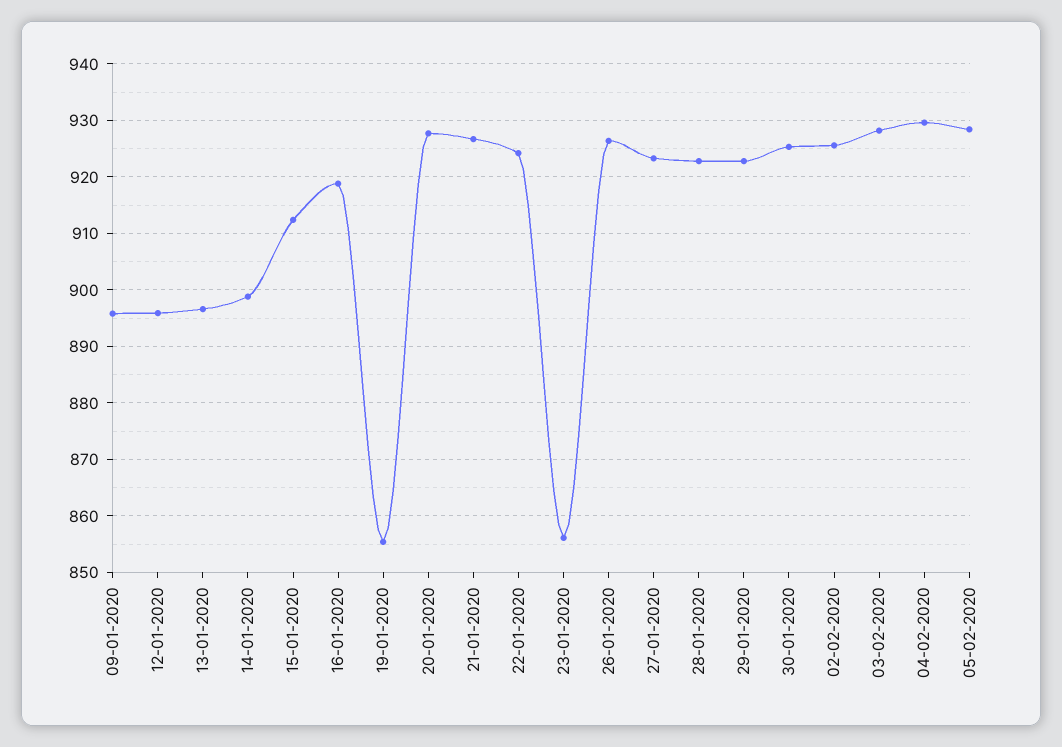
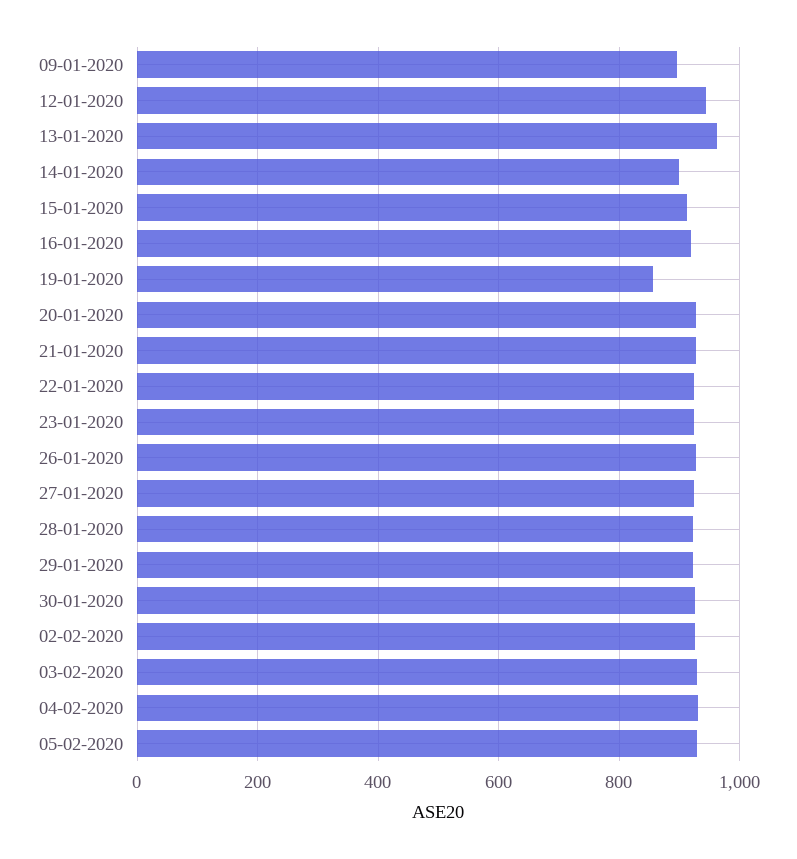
  {
    "09-01-2020": 896,
-   "12-01-2020": 896,
+   "12-01-2020": 940,
-   "13-01-2020": 896,
+   "13-01-2020": 960,
    "14-01-2020": 898,
    "15-01-2020": 912,
    "16-01-2020": 918,
    "19-01-2020": 856,
    "20-01-2020": 928,
    "21-01-2020": 926,
    "22-01-2020": 924,
-   "23-01-2020": 856,
+   "23-01-2020": 920,
    "26-01-2020": 926,
    "27-01-2020": 924,
    "28-01-2020": 922,
    "29-01-2020": 922,
    "30-01-2020": 926,
    "02-02-2020": 926,
    "03-02-2020": 928,
    "04-02-2020": 930,
    "05-02-2020": 928
  }

